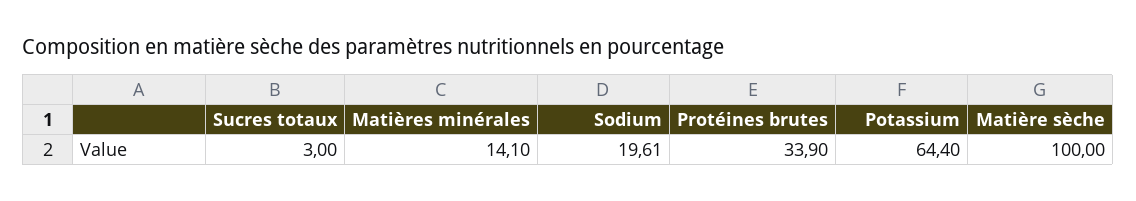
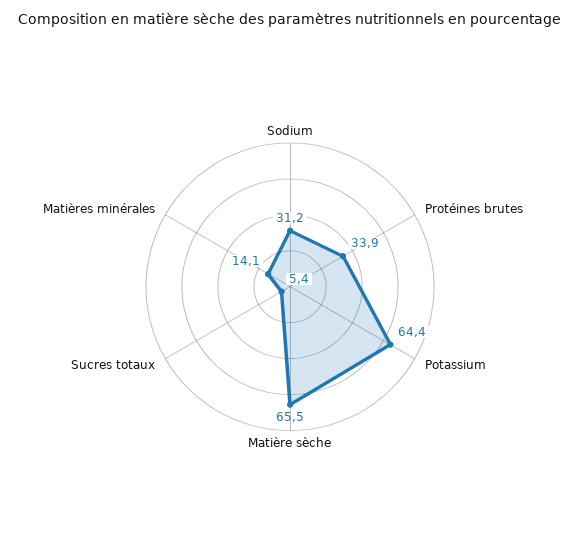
  {
-   "Sucres totaux": 3,
+   "Sucres totaux": 5.4,
    "Matières minérales": 14.1,
-   "Sodium": 19.61,
+   "Sodium": 31.2,
    "Protéines brutes": 33.9,
    "Potassium": 64.4,
-   "Matière sèche": 100
+   "Matière sèche": 65.5
  }

